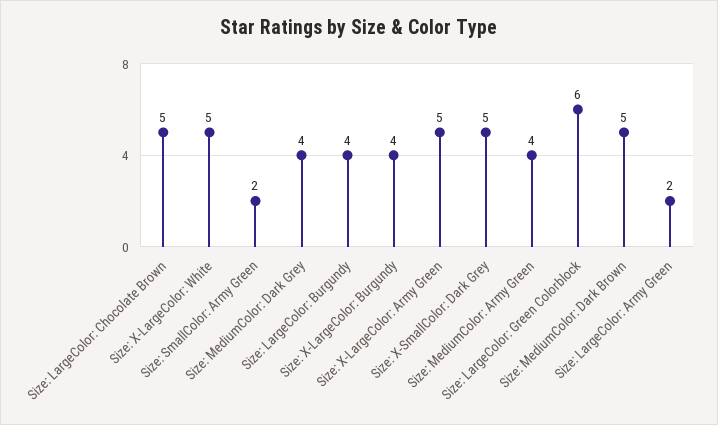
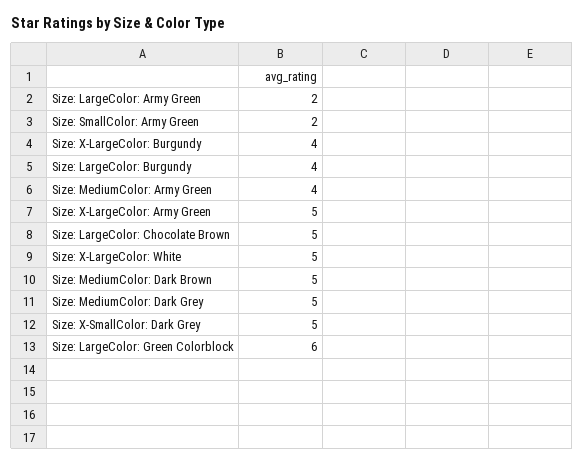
  {
    "Size: LargeColor: Chocolate Brown": 5,
    "Size: X-LargeColor: White": 5,
    "Size: SmallColor: Army Green": 2,
-   "Size: MediumColor: Dark Grey": 4,
+   "Size: MediumColor: Dark Grey": 5,
    "Size: LargeColor: Burgundy": 4,
    "Size: X-LargeColor: Burgundy": 4,
    "Size: X-LargeColor: Army Green": 5,
    "Size: X-SmallColor: Dark Grey": 5,
    "Size: MediumColor: Army Green": 4,
    "Size: LargeColor: Green Colorblock": 6,
    "Size: MediumColor: Dark Brown": 5,
    "Size: LargeColor: Army Green": 2
  }

